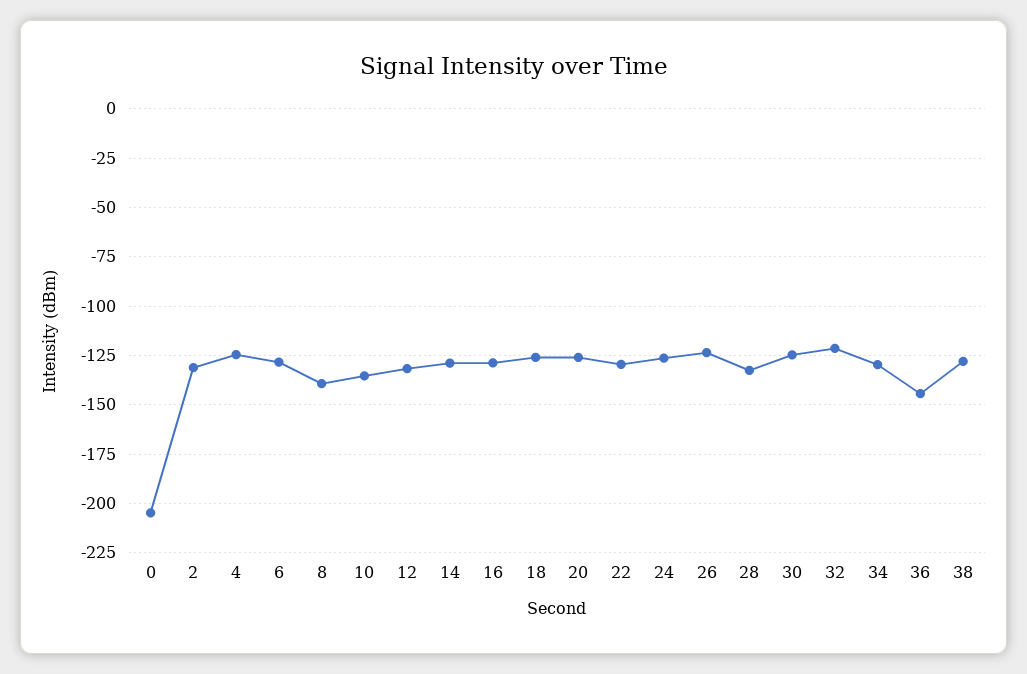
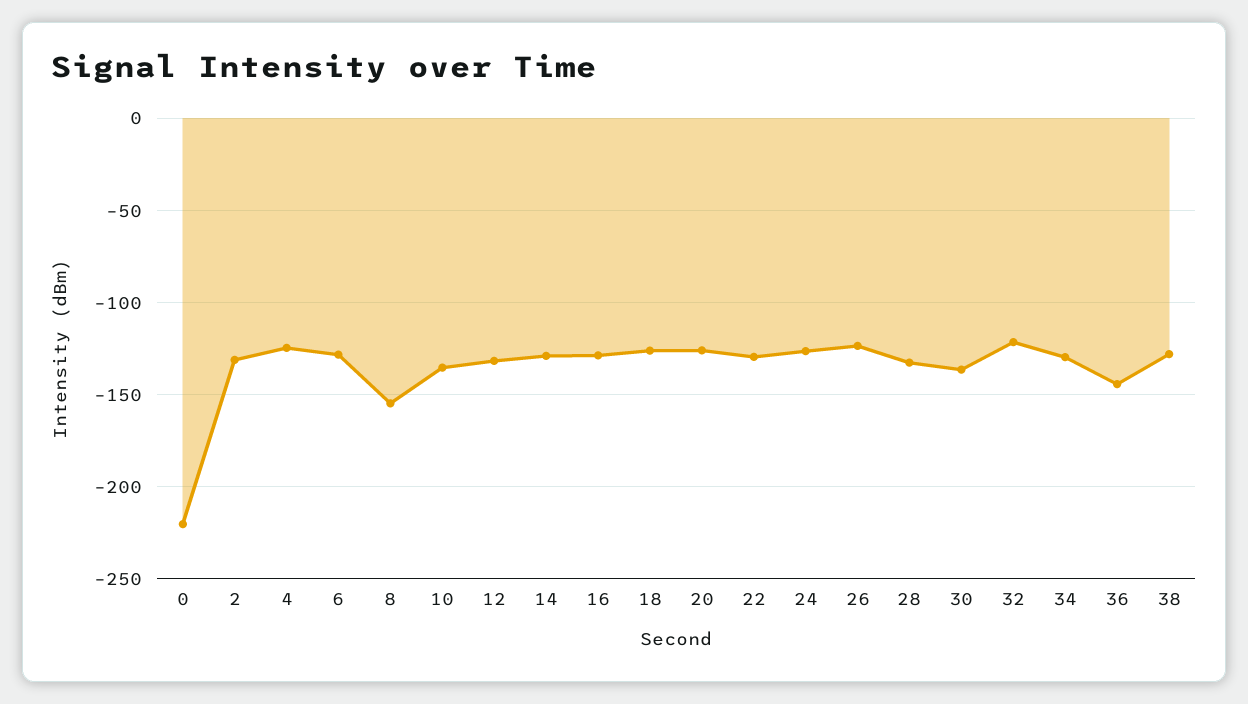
  {
-   "0": -205,
+   "0": -220,
    "2": -130,
    "4": -125,
    "6": -130,
-   "8": -140,
+   "8": -155,
    "10": -135,
    "12": -130,
    "14": -130,
    "16": -130,
    "18": -125,
    "20": -125,
    "22": -130,
    "24": -125,
    "26": -125,
    "28": -135,
-   "30": -125,
+   "30": -135,
    "32": -120,
    "34": -130,
    "36": -145,
    "38": -130
  }

